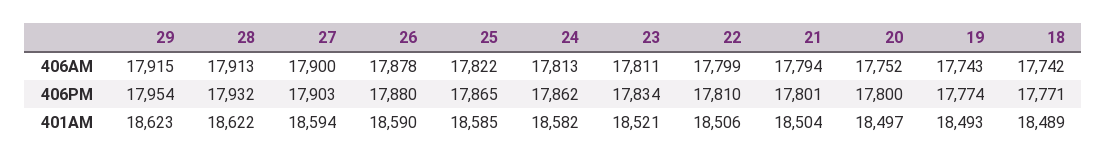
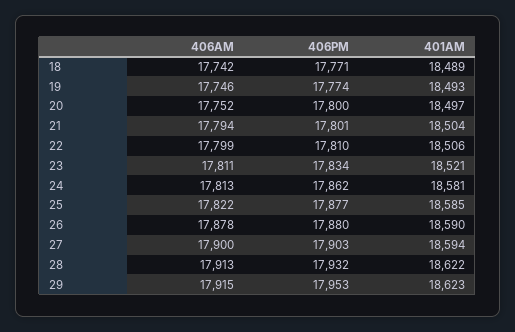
  {
    "29": {
      "406AM": 17915,
-     "406PM": 17954,
+     "406PM": 17953,
      "401AM": 18623
    },
    "28": {
      "406AM": 17913,
      "406PM": 17932,
      "401AM": 18622
    },
    "27": {
      "406AM": 17900,
      "406PM": 17903,
      "401AM": 18594
    },
    "26": {
      "406AM": 17878,
      "406PM": 17880,
      "401AM": 18590
    },
    "25": {
      "406AM": 17822,
-     "406PM": 17865,
+     "406PM": 17877,
      "401AM": 18585
    },
    "24": {
      "406AM": 17813,
      "406PM": 17862,
-     "401AM": 18582
+     "401AM": 18581
    },
    "23": {
      "406AM": 17811,
      "406PM": 17834,
      "401AM": 18521
    },
    "22": {
      "406AM": 17799,
      "406PM": 17810,
      "401AM": 18506
    },
    "21": {
      "406AM": 17794,
      "406PM": 17801,
      "401AM": 18504
    },
    "20": {
      "406AM": 17752,
      "406PM": 17800,
      "401AM": 18497
    },
    "19": {
-     "406AM": 17743,
+     "406AM": 17746,
      "406PM": 17774,
      "401AM": 18493
    },
    "18": {
      "406AM": 17742,
      "406PM": 17771,
      "401AM": 18489
    }
  }

